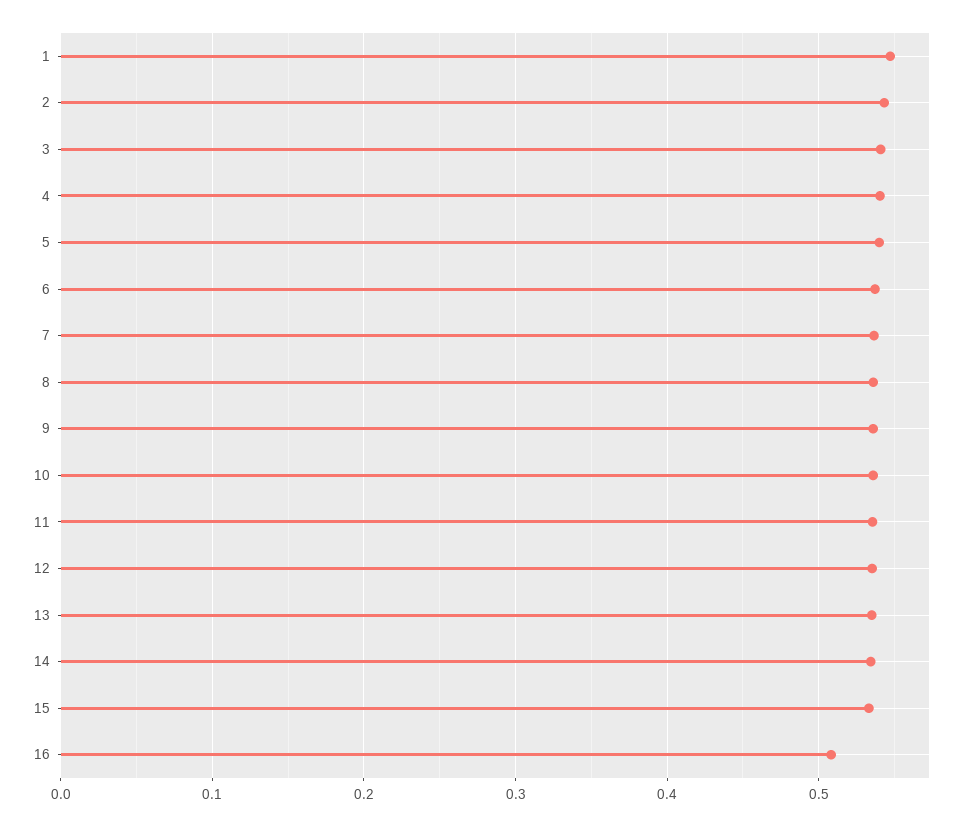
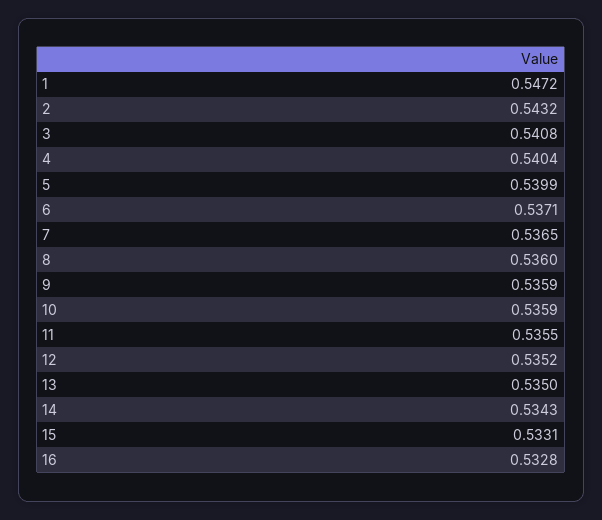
  {
    "1": 0.5472,
    "2": 0.5432,
    "3": 0.5408,
    "4": 0.5404,
    "5": 0.5399,
    "6": 0.5371,
    "7": 0.5365,
    "8": 0.536,
    "9": 0.5359,
    "10": 0.5359,
    "11": 0.5355,
    "12": 0.5352,
    "13": 0.535,
    "14": 0.5343,
    "15": 0.5331,
-   "16": 0.51
+   "16": 0.5328
  }

